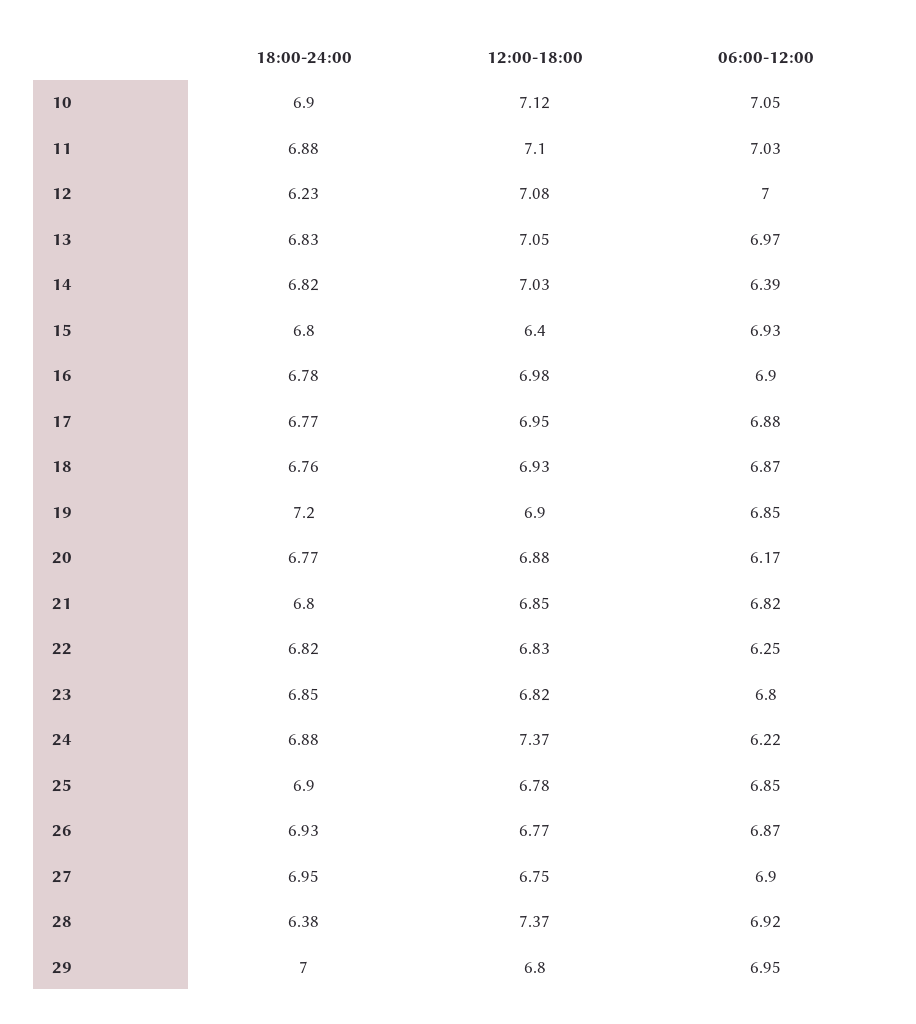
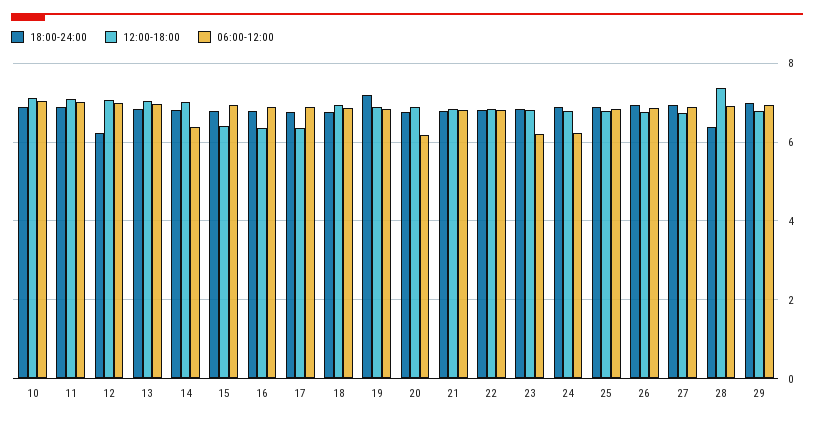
  {
    "18:00-24:00": {
      "10": 6.9,
      "11": 6.88,
      "12": 6.23,
      "13": 6.83,
      "14": 6.82,
      "15": 6.8,
      "16": 6.78,
      "17": 6.77,
      "18": 6.76,
      "19": 7.2,
      "20": 6.77,
      "21": 6.8,
      "22": 6.82,
      "23": 6.85,
      "24": 6.88,
      "25": 6.9,
      "26": 6.93,
      "27": 6.95,
      "28": 6.38,
      "29": 7
    },
    "12:00-18:00": {
      "10": 7.12,
      "11": 7.1,
      "12": 7.08,
      "13": 7.05,
      "14": 7.03,
      "15": 6.4,
-     "16": 6.98,
+     "16": 6.4,
-     "17": 6.95,
+     "17": 6.4,
      "18": 6.93,
      "19": 6.9,
      "20": 6.88,
      "21": 6.85,
      "22": 6.83,
      "23": 6.82,
-     "24": 7.37,
+     "24": 6.8,
      "25": 6.78,
      "26": 6.77,
      "27": 6.75,
      "28": 7.37,
      "29": 6.8
    },
    "06:00-12:00": {
      "10": 7.05,
      "11": 7.03,
      "12": 7,
      "13": 6.97,
      "14": 6.39,
      "15": 6.93,
      "16": 6.9,
      "17": 6.88,
      "18": 6.87,
      "19": 6.85,
      "20": 6.17,
      "21": 6.82,
-     "22": 6.25,
+     "22": 6.8,
-     "23": 6.8,
+     "23": 6.2,
      "24": 6.22,
      "25": 6.85,
      "26": 6.87,
      "27": 6.9,
      "28": 6.92,
      "29": 6.95
    }
  }

